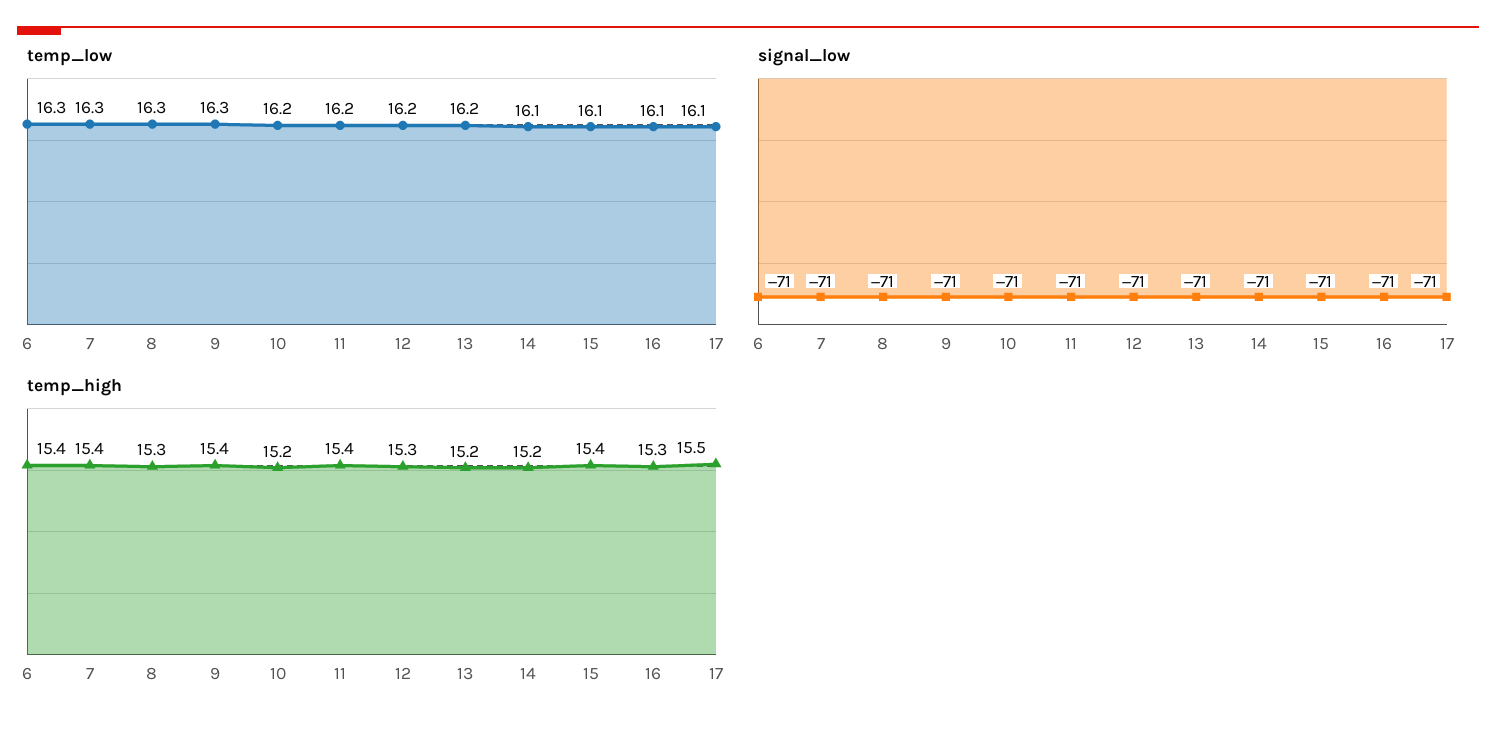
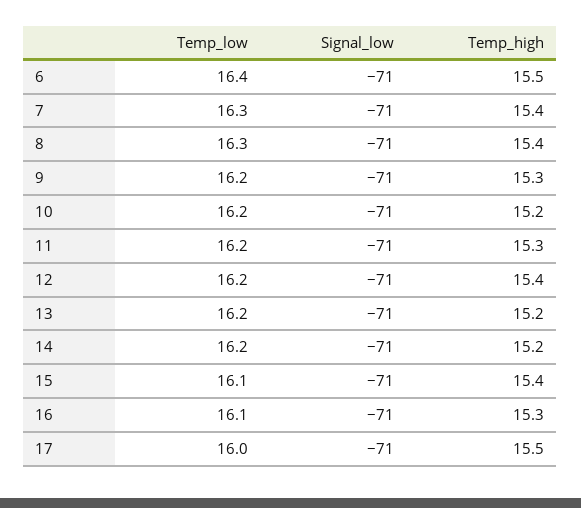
  {
    "temp_low": {
-     "6": 16.3,
+     "6": 16.4,
      "7": 16.3,
      "8": 16.3,
-     "9": 16.3,
+     "9": 16.2,
      "10": 16.2,
      "11": 16.2,
      "12": 16.2,
      "13": 16.2,
-     "14": 16.1,
+     "14": 16.2,
      "15": 16.1,
      "16": 16.1,
-     "17": 16.1
+     "17": 16
    },
    "signal_low": {
      "6": -71,
      "7": -71,
      "8": -71,
      "9": -71,
      "10": -71,
      "11": -71,
      "12": -71,
      "13": -71,
      "14": -71,
      "15": -71,
      "16": -71,
      "17": -71
    },
    "temp_high": {
-     "6": 15.4,
+     "6": 15.5,
      "7": 15.4,
-     "8": 15.3,
+     "8": 15.4,
-     "9": 15.4,
+     "9": 15.3,
      "10": 15.2,
-     "11": 15.4,
+     "11": 15.3,
-     "12": 15.3,
+     "12": 15.4,
      "13": 15.2,
      "14": 15.2,
      "15": 15.4,
      "16": 15.3,
      "17": 15.5
    }
  }

